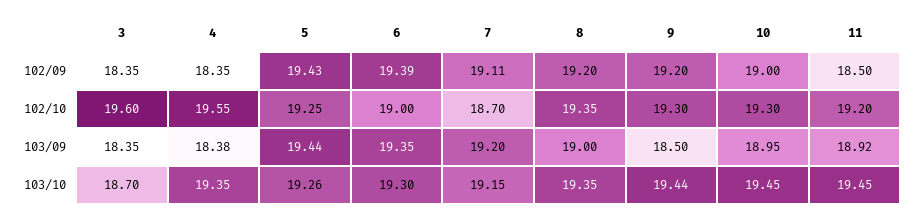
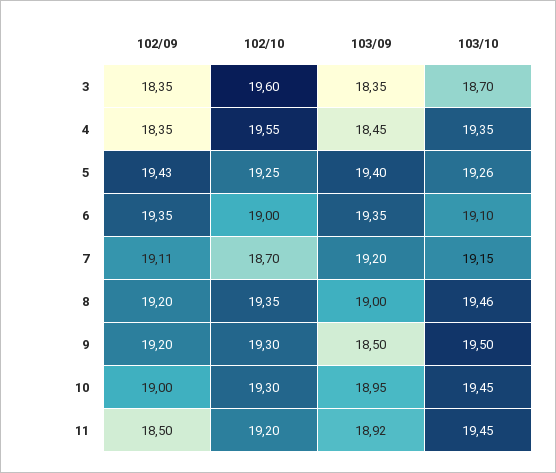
  {
    "3": {
      "102/09": 18.35,
      "102/10": 19.6,
      "103/09": 18.35,
      "103/10": 18.7
    },
    "4": {
      "102/09": 18.35,
      "102/10": 19.55,
-     "103/09": 18.38,
+     "103/09": 18.45,
      "103/10": 19.35
    },
    "5": {
      "102/09": 19.43,
      "102/10": 19.25,
-     "103/09": 19.44,
+     "103/09": 19.4,
      "103/10": 19.26
    },
    "6": {
-     "102/09": 19.39,
+     "102/09": 19.35,
      "102/10": 19,
      "103/09": 19.35,
-     "103/10": 19.3
+     "103/10": 19.1
    },
    "7": {
      "102/09": 19.11,
      "102/10": 18.7,
      "103/09": 19.2,
      "103/10": 19.15
    },
    "8": {
      "102/09": 19.2,
      "102/10": 19.35,
      "103/09": 19,
-     "103/10": 19.35
+     "103/10": 19.46
    },
    "9": {
      "102/09": 19.2,
      "102/10": 19.3,
      "103/09": 18.5,
-     "103/10": 19.44
+     "103/10": 19.5
    },
    "10": {
      "102/09": 19,
      "102/10": 19.3,
      "103/09": 18.95,
      "103/10": 19.45
    },
    "11": {
      "102/09": 18.5,
      "102/10": 19.2,
      "103/09": 18.92,
      "103/10": 19.45
    }
  }

